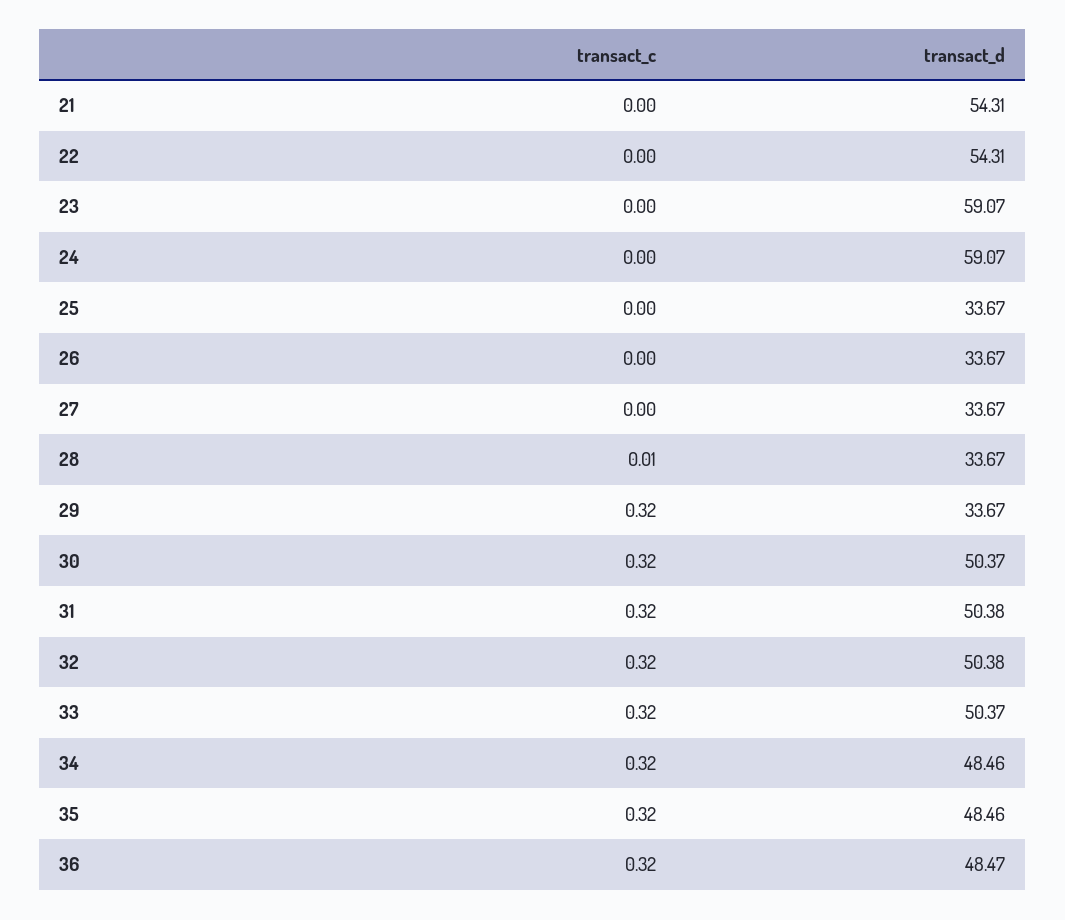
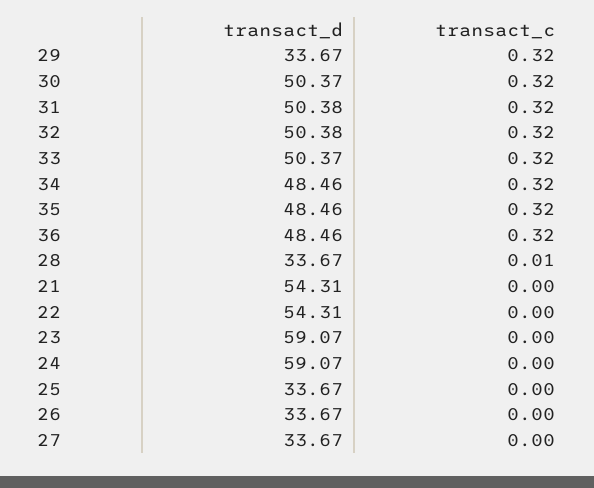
  {
    "transact_c": {
      "21": 0,
      "22": 0,
      "23": 0,
      "24": 0,
      "25": 0,
      "26": 0,
      "27": 0,
      "28": 0.01,
      "29": 0.32,
      "30": 0.32,
      "31": 0.32,
      "32": 0.32,
      "33": 0.32,
      "34": 0.32,
      "35": 0.32,
      "36": 0.32
    },
    "transact_d": {
      "21": 54.31,
      "22": 54.31,
      "23": 59.07,
      "24": 59.07,
      "25": 33.67,
      "26": 33.67,
      "27": 33.67,
      "28": 33.67,
      "29": 33.67,
      "30": 50.37,
      "31": 50.38,
      "32": 50.38,
      "33": 50.37,
      "34": 48.46,
      "35": 48.46,
-     "36": 48.47
+     "36": 48.46
    }
  }

